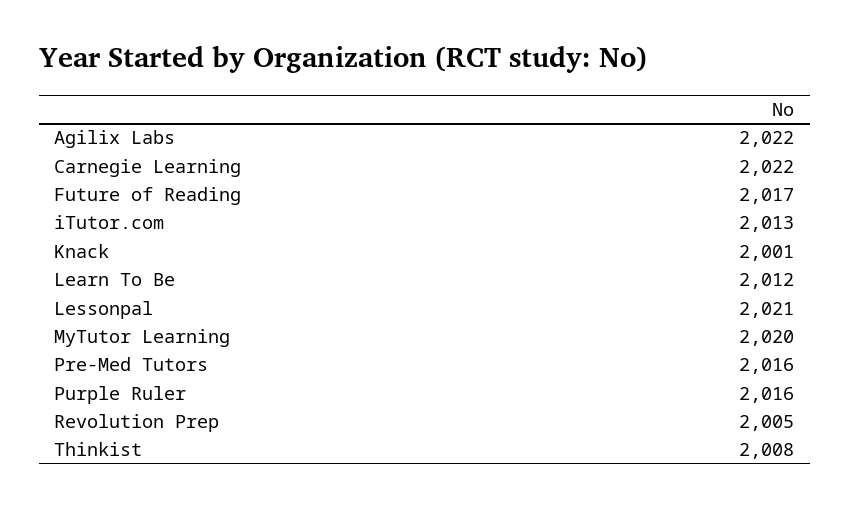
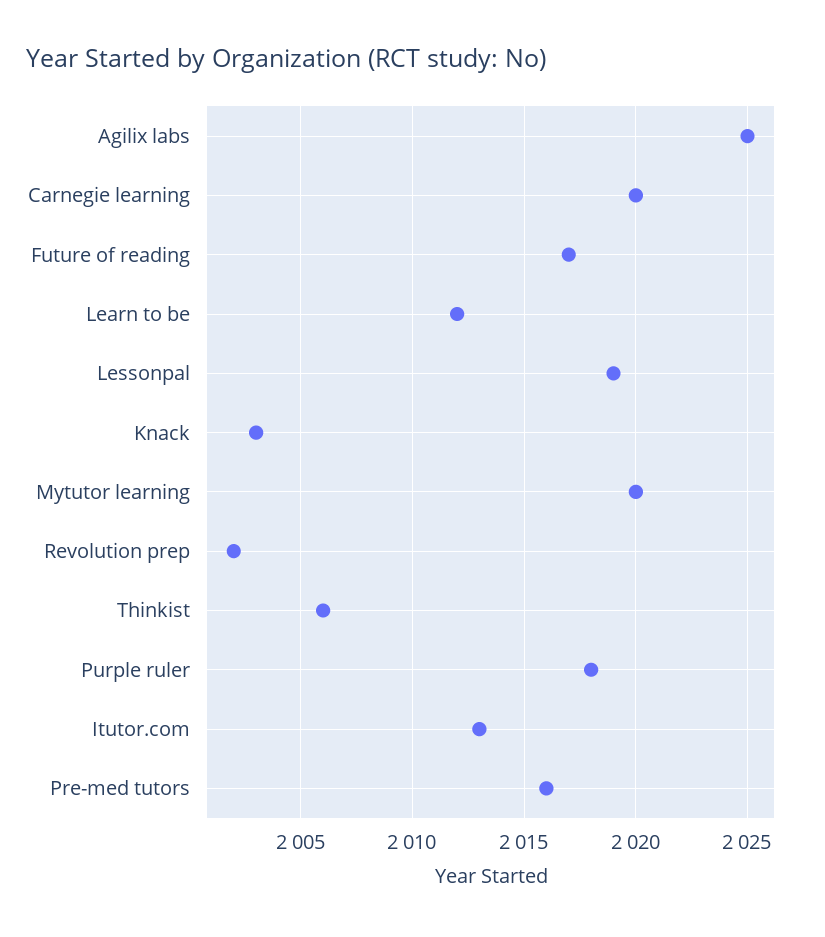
  {
-   "Agilix Labs": 2022,
+   "Agilix Labs": 2025,
-   "Carnegie Learning": 2022,
+   "Carnegie Learning": 2020,
    "Future of Reading": 2017,
    "iTutor.com": 2013,
-   "Knack": 2001,
+   "Knack": 2003,
    "Learn To Be": 2012,
-   "Lessonpal": 2021,
+   "Lessonpal": 2019,
    "MyTutor Learning": 2020,
    "Pre-Med Tutors": 2016,
-   "Purple Ruler": 2016,
+   "Purple Ruler": 2018,
-   "Revolution Prep": 2005,
+   "Revolution Prep": 2002,
-   "Thinkist": 2008
+   "Thinkist": 2006
  }

